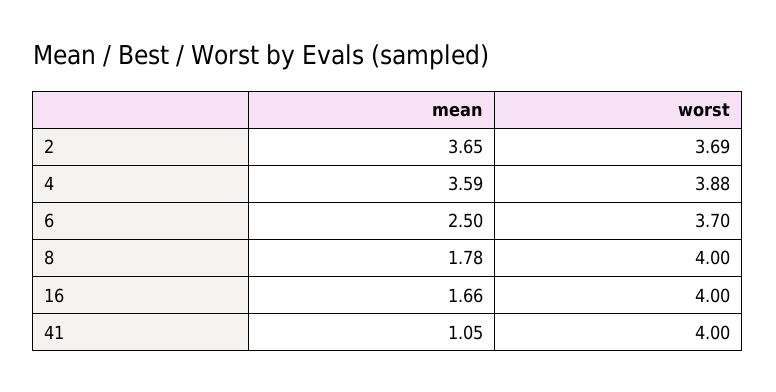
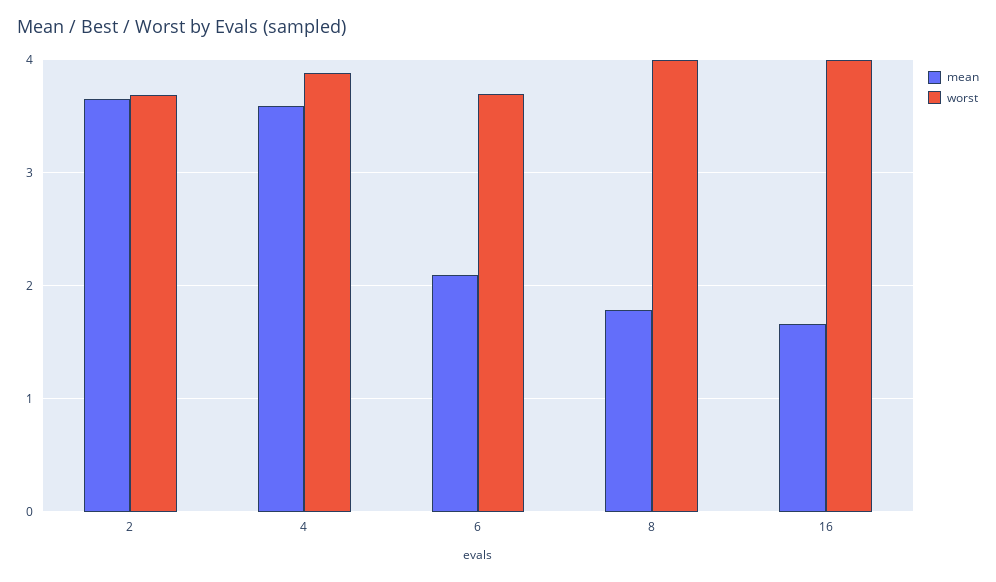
  {
    "mean": {
      "2": 3.65,
      "4": 3.59,
-     "6": 2.5,
+     "6": 2.1,
      "8": 1.78,
-     "16": 1.66,
+     "16": 1.66
-     "41": 1.05
    },
    "worst": {
      "2": 3.69,
      "4": 3.88,
      "6": 3.7,
      "8": 4,
-     "16": 4,
+     "16": 4
-     "41": 4
    }
  }

